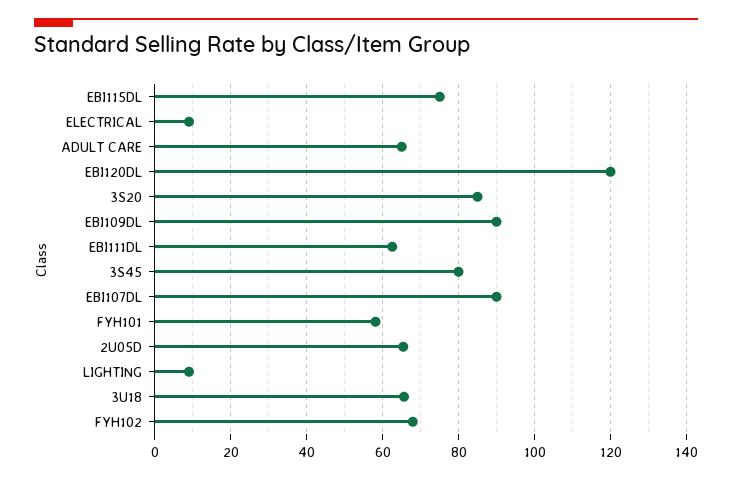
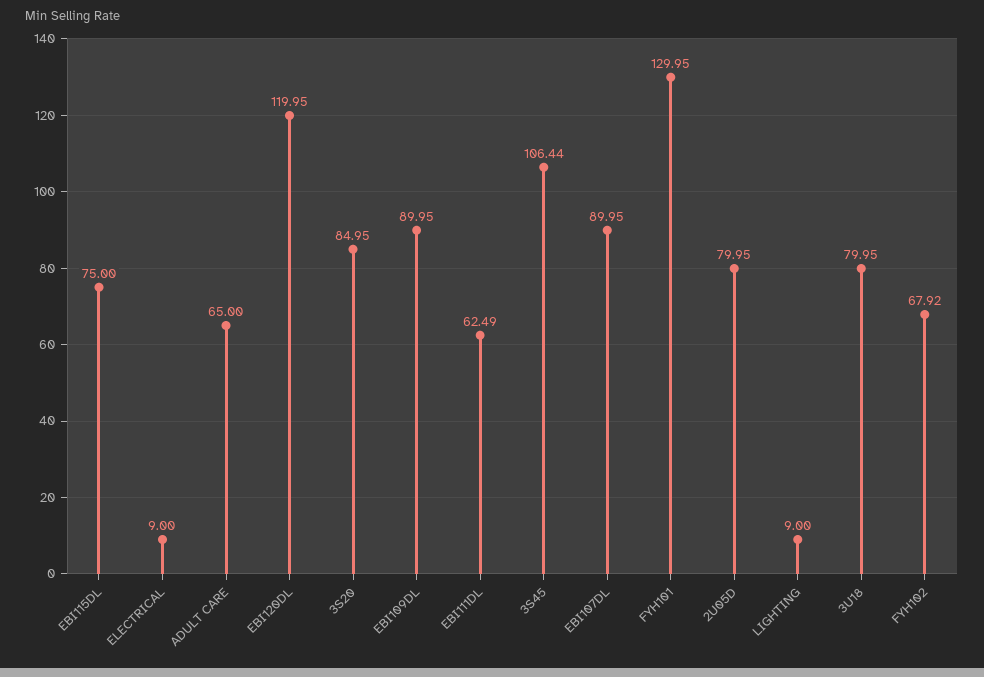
  {
    "EBI115DL": 75,
    "ELECTRICAL": 9,
    "ADULT CARE": 65,
    "EBI120DL": 119.95,
    "3S20": 84.95,
    "EBI109DL": 89.95,
    "EBI111DL": 62.49,
-   "3S45": 80,
+   "3S45": 106.44,
    "EBI107DL": 89.95,
-   "FYH101": 58,
+   "FYH101": 129.95,
-   "2U05D": 66,
+   "2U05D": 79.95,
    "LIGHTING": 9,
-   "3U18": 66,
+   "3U18": 79.95,
    "FYH102": 67.92
  }

